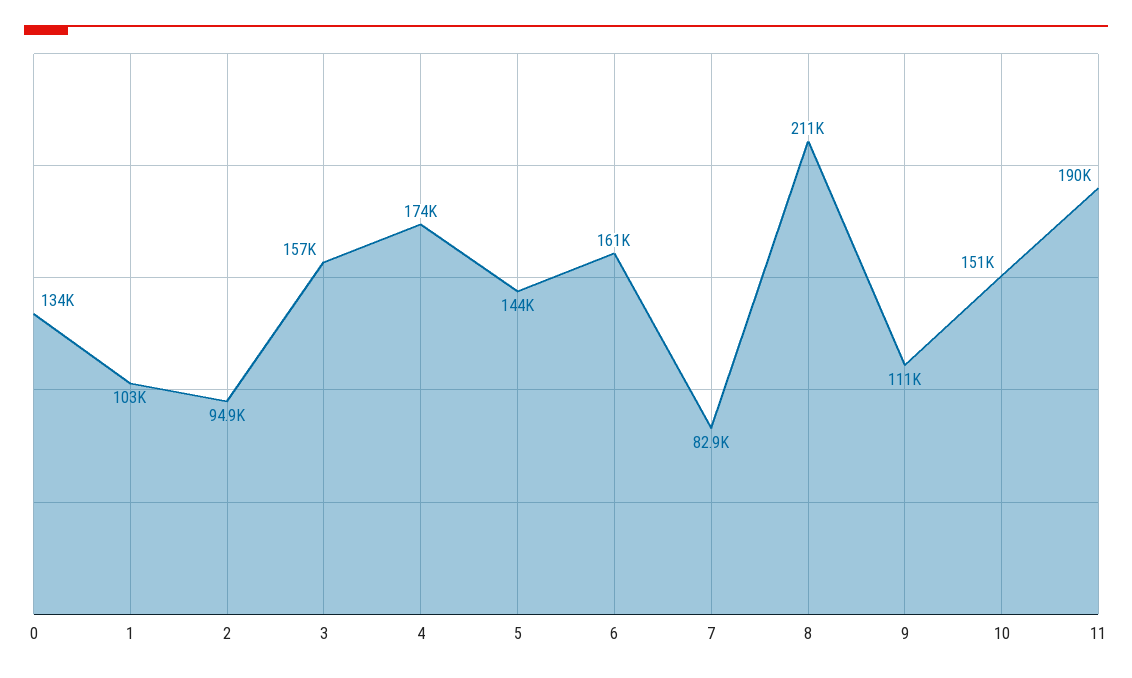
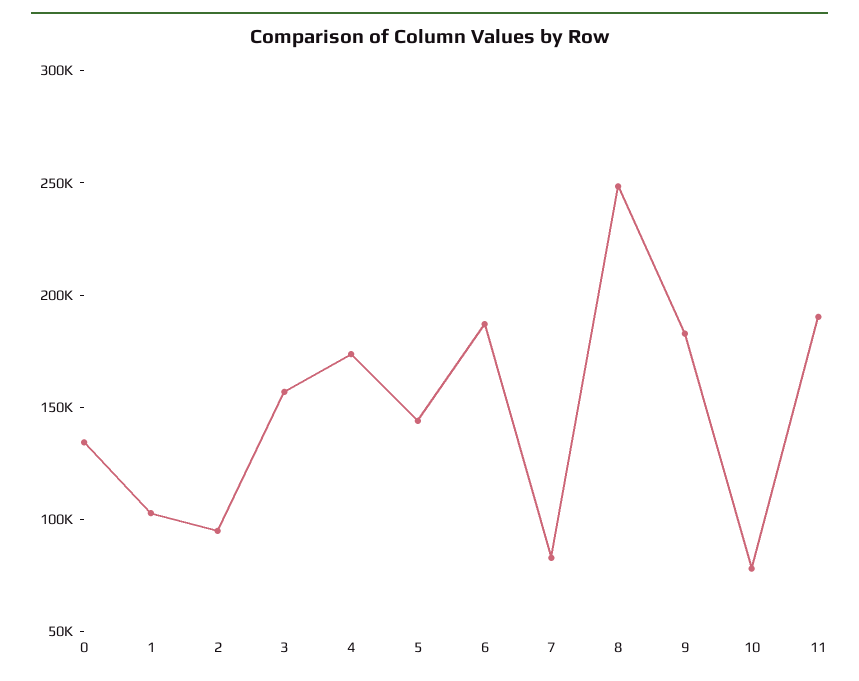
  {
    "0": 134000,
    "1": 103000,
    "2": 94900,
    "3": 157000,
    "4": 174000,
    "5": 144000,
-   "6": 161000,
+   "6": 190000,
    "7": 82900,
-   "8": 211000,
+   "8": 250000,
-   "9": 111000,
+   "9": 180000,
-   "10": 151000,
+   "10": 80000,
    "11": 190000
  }

